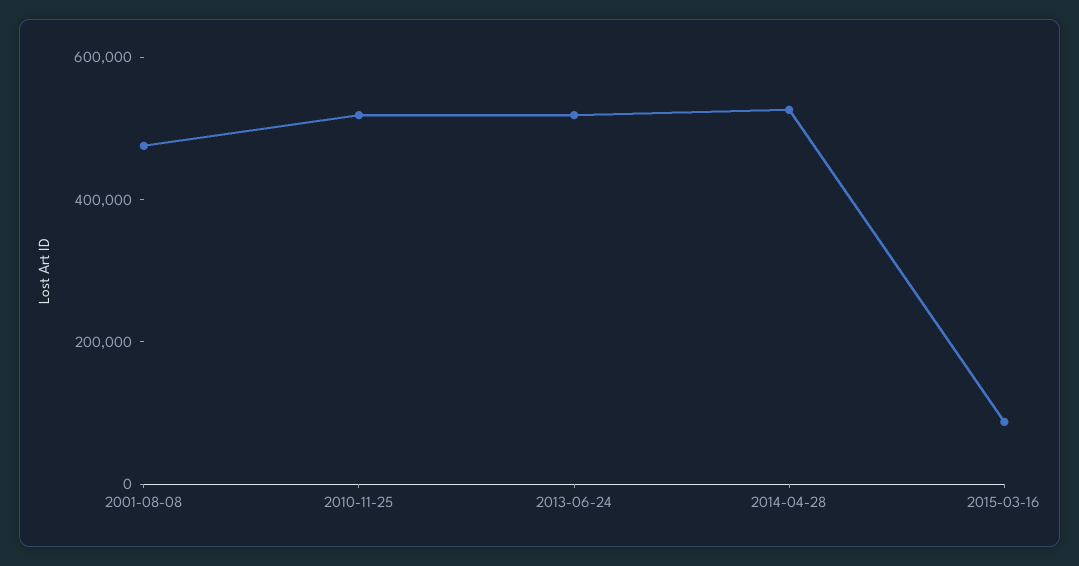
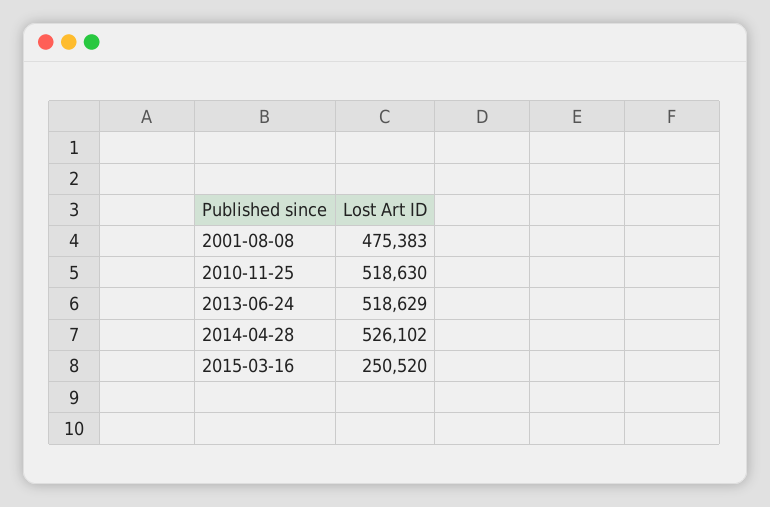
  {
    "2001-08-08": 475383,
    "2010-11-25": 518630,
    "2013-06-24": 518629,
    "2014-04-28": 526102,
-   "2015-03-16": 100000
+   "2015-03-16": 250520
  }

